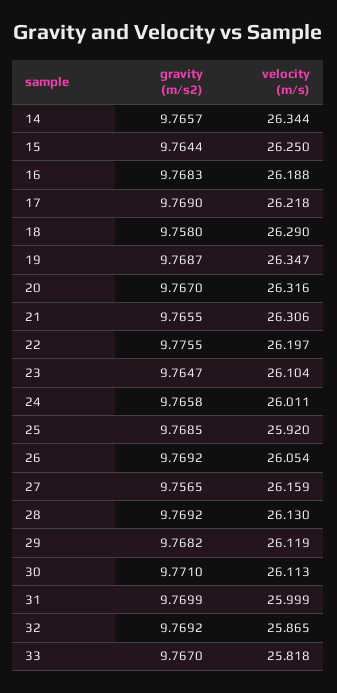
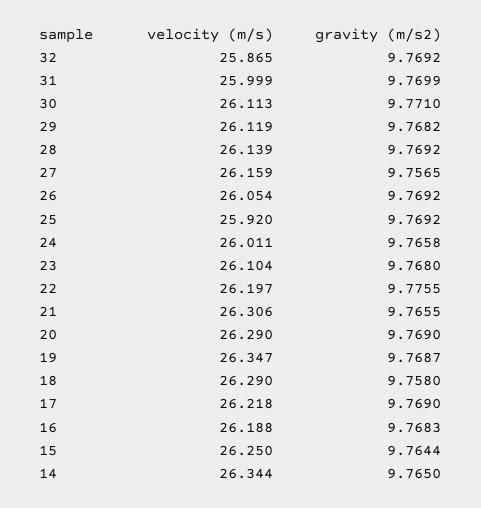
  {
    "gravity (m/s2)": {
-     "14": 9.7657,
+     "14": 9.765,
      "15": 9.7644,
      "16": 9.7683,
      "17": 9.769,
      "18": 9.758,
      "19": 9.7687,
-     "20": 9.767,
+     "20": 9.769,
      "21": 9.7655,
      "22": 9.7755,
-     "23": 9.7647,
+     "23": 9.768,
      "24": 9.7658,
-     "25": 9.7685,
+     "25": 9.7692,
      "26": 9.7692,
      "27": 9.7565,
      "28": 9.7692,
      "29": 9.7682,
      "30": 9.771,
      "31": 9.7699,
-     "32": 9.7692,
+     "32": 9.7692
-     "33": 9.767
    },
    "velocity (m/s)": {
      "14": 26.344,
      "15": 26.25,
      "16": 26.188,
      "17": 26.218,
      "18": 26.29,
      "19": 26.347,
-     "20": 26.316,
+     "20": 26.29,
      "21": 26.306,
      "22": 26.197,
      "23": 26.104,
      "24": 26.011,
      "25": 25.92,
      "26": 26.054,
      "27": 26.159,
-     "28": 26.13,
+     "28": 26.139,
      "29": 26.119,
      "30": 26.113,
      "31": 25.999,
-     "32": 25.865,
+     "32": 25.865
-     "33": 25.818
    }
  }

